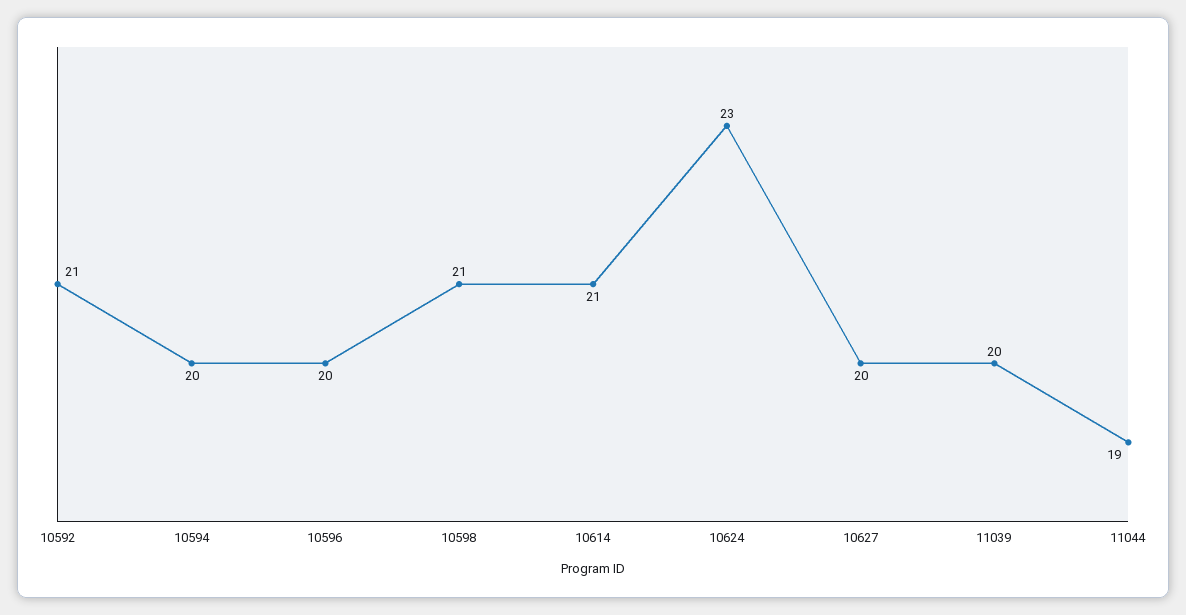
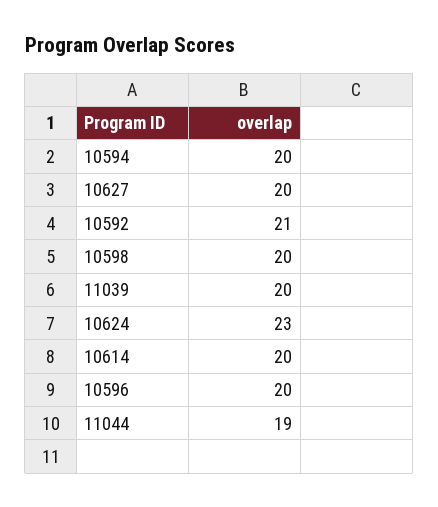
  {
    "10592": 21,
    "10594": 20,
    "10596": 20,
-   "10598": 21,
+   "10598": 20,
-   "10614": 21,
+   "10614": 20,
    "10624": 23,
    "10627": 20,
    "11039": 20,
    "11044": 19
  }

